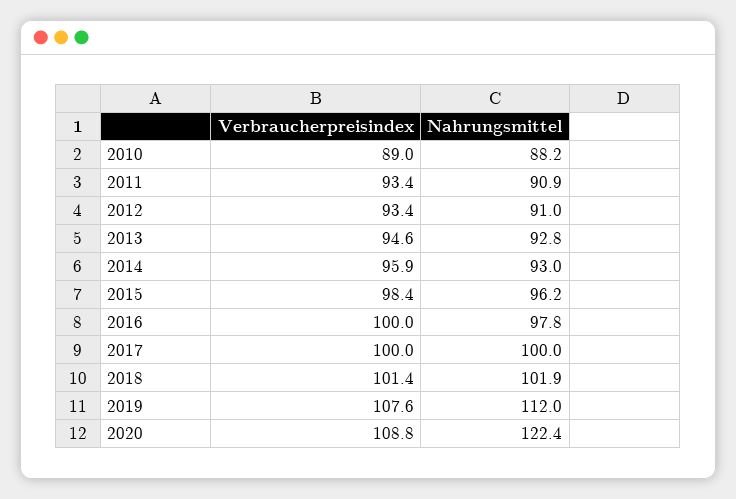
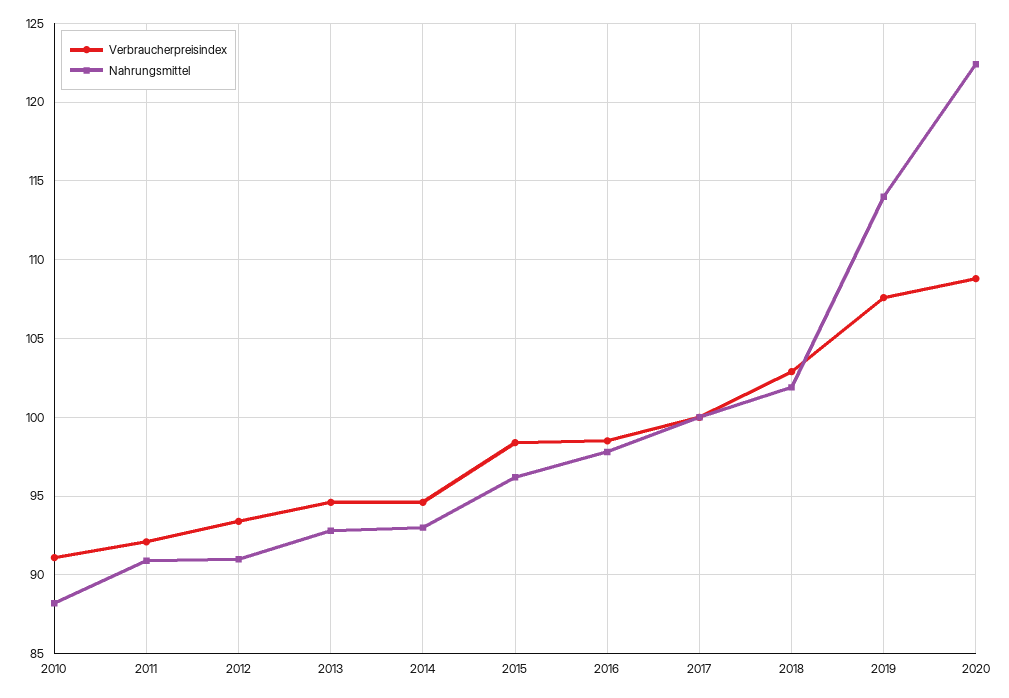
  {
    "Verbraucherpreisindex": {
-     "2010": 89,
+     "2010": 91,
-     "2011": 93.4,
+     "2011": 92,
      "2012": 93.4,
      "2013": 94.6,
-     "2014": 95.9,
+     "2014": 94.5,
      "2015": 98.4,
-     "2016": 100,
+     "2016": 98.5,
      "2017": 100,
-     "2018": 101.4,
+     "2018": 103,
      "2019": 107.6,
      "2020": 108.8
    },
    "Nahrungsmittel": {
      "2010": 88.2,
      "2011": 90.9,
      "2012": 91,
      "2013": 92.8,
      "2014": 93,
      "2015": 96.2,
      "2016": 97.8,
      "2017": 100,
      "2018": 101.9,
-     "2019": 112,
+     "2019": 114,
      "2020": 122.4
    }
  }

